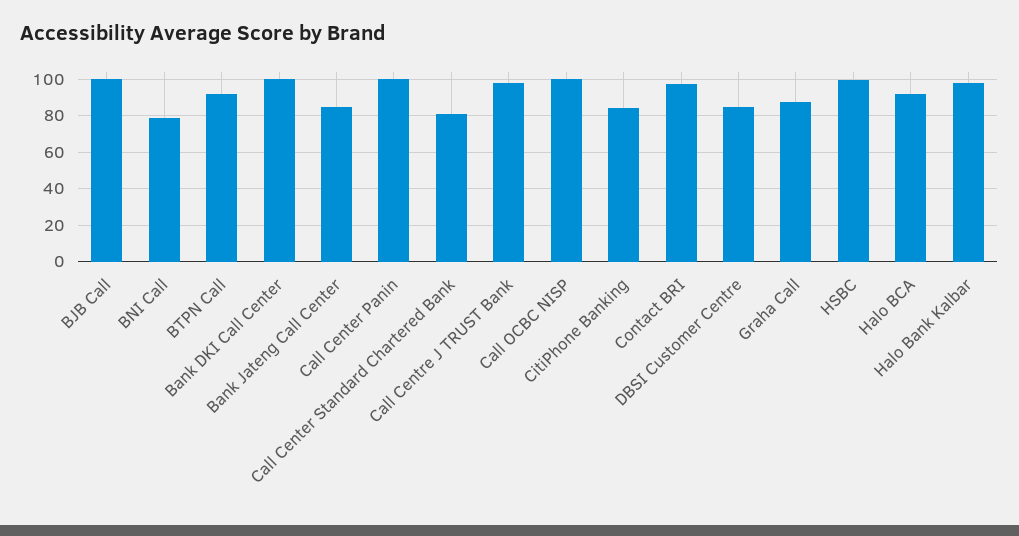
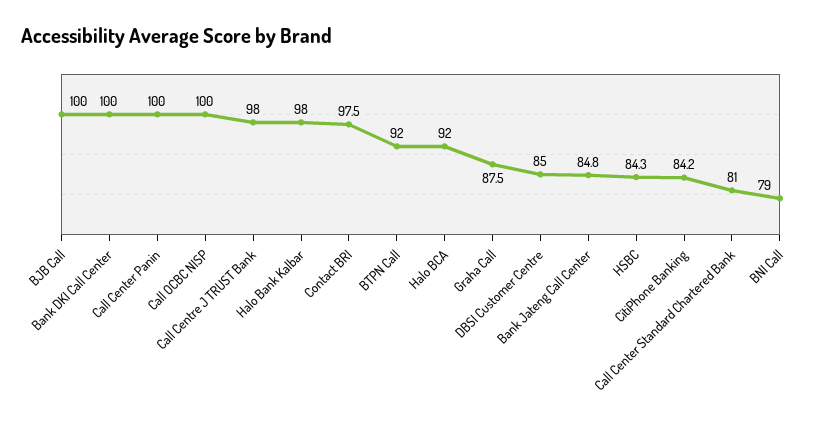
  {
    "BJB Call": 100,
    "BNI Call": 79,
    "BTPN Call": 92,
    "Bank DKI Call Center": 100,
    "Bank Jateng Call Center": 84.8,
    "Call Center Panin": 100,
    "Call Center Standard Chartered Bank": 81,
    "Call Centre J TRUST Bank": 98,
    "Call OCBC NISP": 100,
    "CitiPhone Banking": 84.2,
    "Contact BRI": 97.5,
    "DBSI Customer Centre": 85,
    "Graha Call": 87.5,
-   "HSBC": 100,
+   "HSBC": 84.3,
    "Halo BCA": 92,
    "Halo Bank Kalbar": 98
  }

